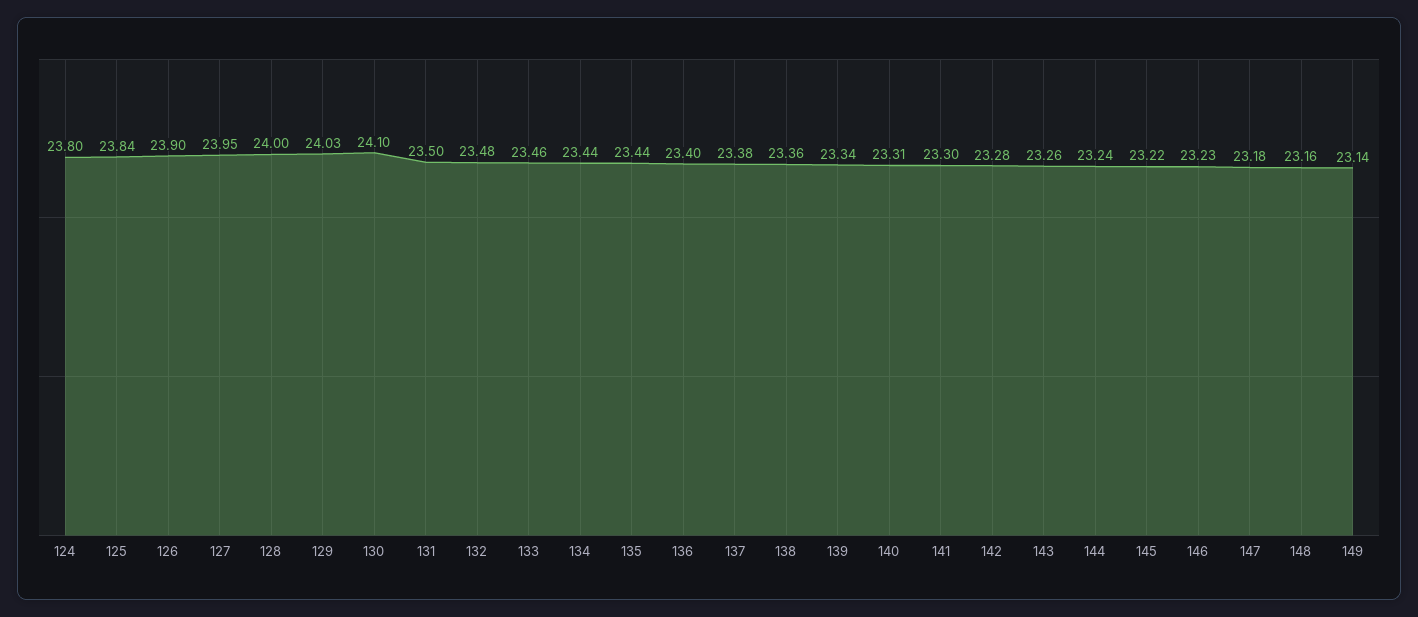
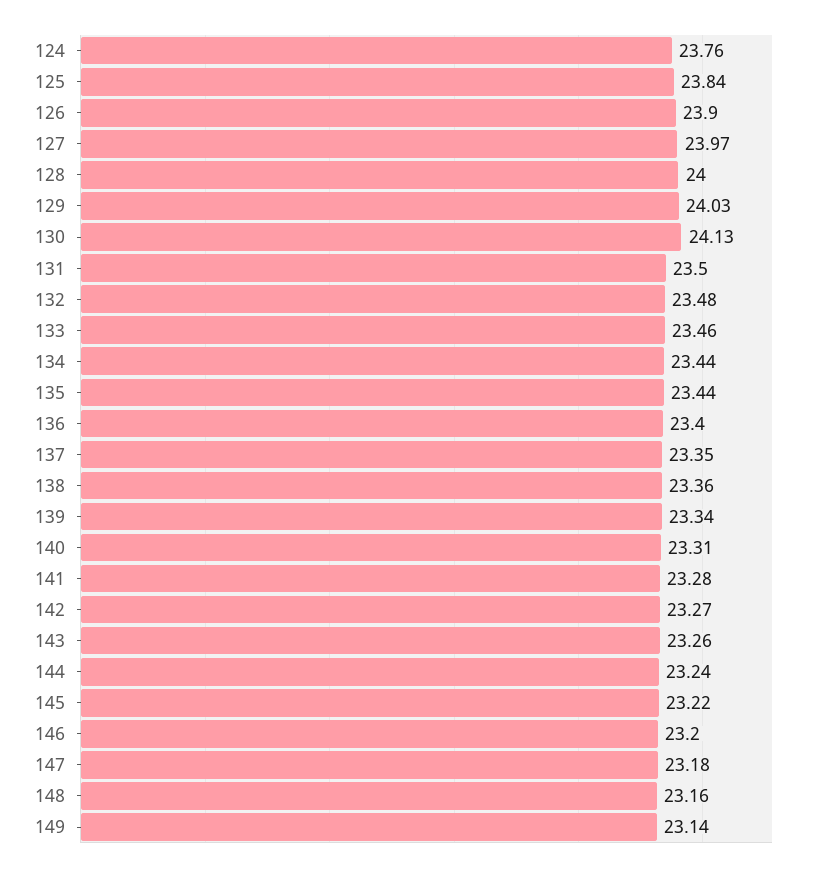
  {
-   "124": 23.8,
+   "124": 23.76,
    "125": 23.84,
    "126": 23.9,
-   "127": 23.95,
+   "127": 23.97,
    "128": 24,
    "129": 24.03,
-   "130": 24.1,
+   "130": 24.13,
    "131": 23.5,
    "132": 23.48,
    "133": 23.46,
    "134": 23.44,
    "135": 23.44,
    "136": 23.4,
-   "137": 23.38,
+   "137": 23.35,
    "138": 23.36,
    "139": 23.34,
    "140": 23.31,
-   "141": 23.3,
+   "141": 23.28,
-   "142": 23.28,
+   "142": 23.27,
    "143": 23.26,
    "144": 23.24,
    "145": 23.22,
-   "146": 23.23,
+   "146": 23.2,
    "147": 23.18,
    "148": 23.16,
    "149": 23.14
  }

